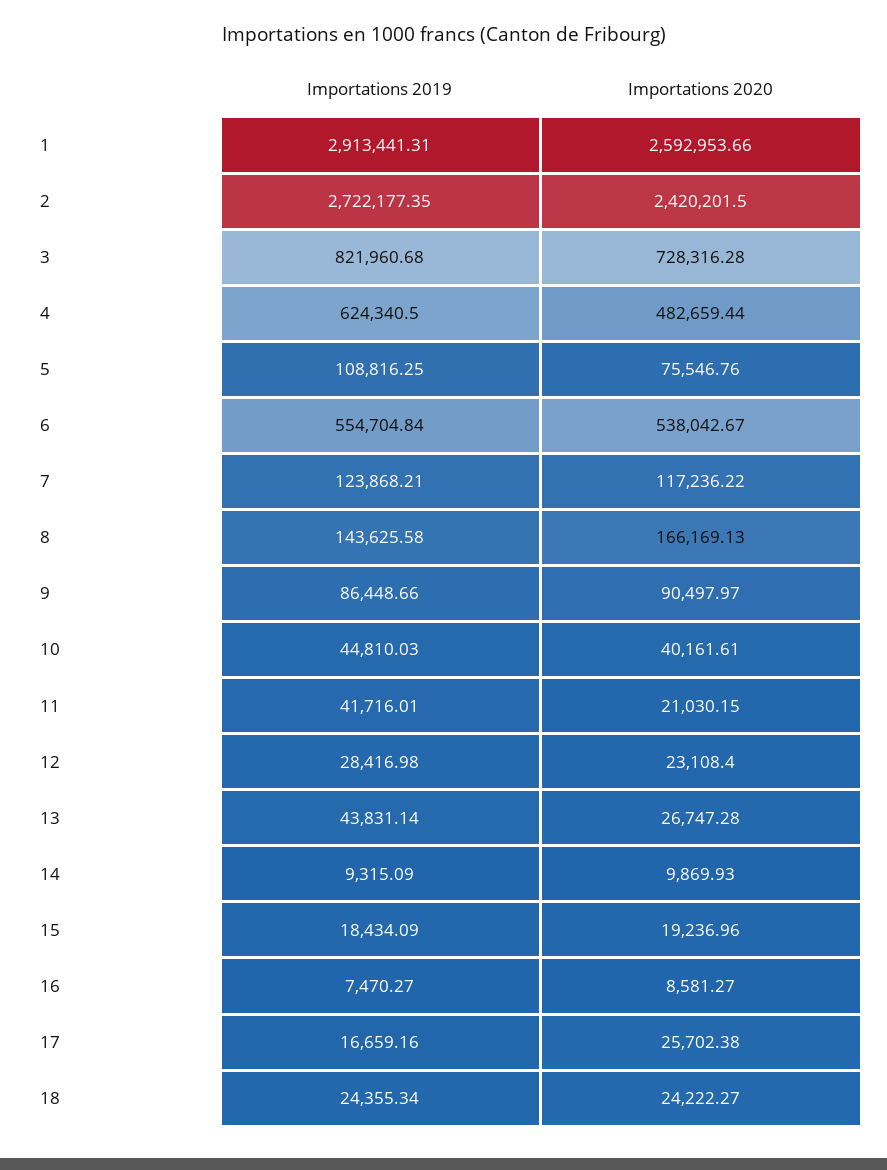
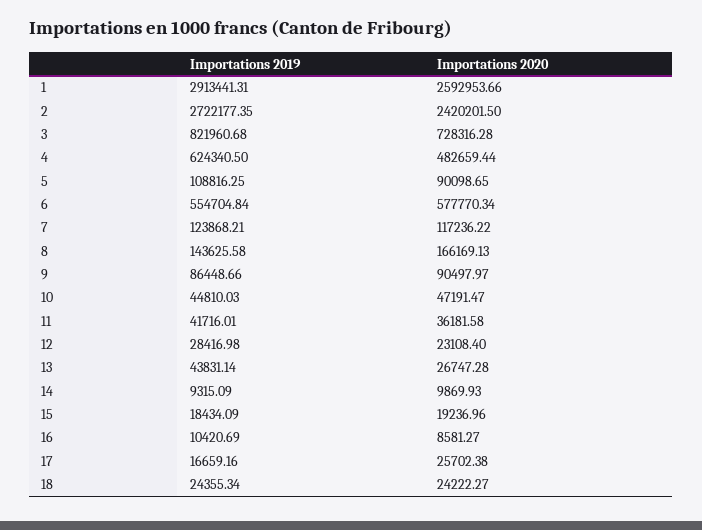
  {
    "Importations 2019": {
      "1": 2913441.31,
      "2": 2722177.35,
      "3": 821960.68,
      "4": 624340.5,
      "5": 108816.25,
      "6": 554704.84,
      "7": 123868.21,
      "8": 143625.58,
      "9": 86448.66,
      "10": 44810.03,
      "11": 41716.01,
      "12": 28416.98,
      "13": 43831.14,
      "14": 9315.09,
      "15": 18434.09,
-     "16": 7470.27,
+     "16": 10420.69,
      "17": 16659.16,
      "18": 24355.34
    },
    "Importations 2020": {
      "1": 2592953.66,
      "2": 2420201.5,
      "3": 728316.28,
      "4": 482659.44,
-     "5": 75546.76,
+     "5": 90098.65,
-     "6": 538042.67,
+     "6": 577770.34,
      "7": 117236.22,
      "8": 166169.13,
      "9": 90497.97,
-     "10": 40161.61,
+     "10": 47191.47,
-     "11": 21030.15,
+     "11": 36181.58,
      "12": 23108.4,
      "13": 26747.28,
      "14": 9869.93,
      "15": 19236.96,
      "16": 8581.27,
      "17": 25702.38,
      "18": 24222.27
    }
  }

